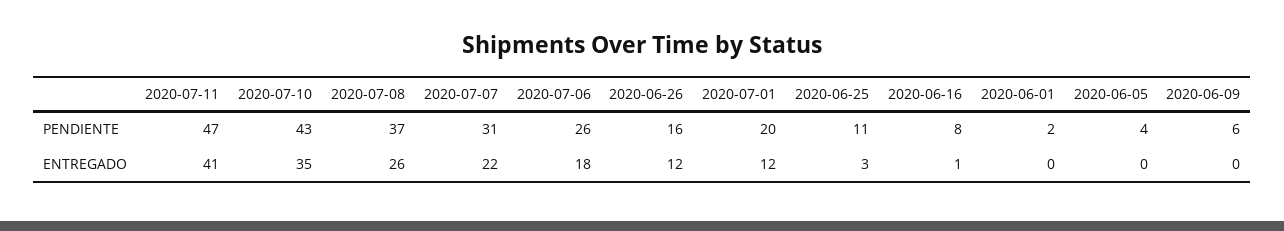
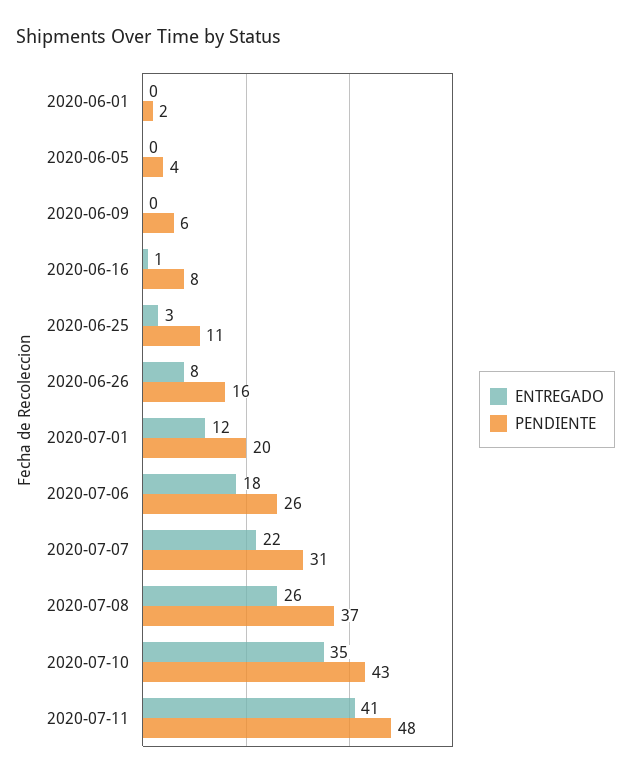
  {
    "PENDIENTE": {
-     "2020-07-11": 47,
+     "2020-07-11": 48,
      "2020-07-10": 43,
      "2020-07-08": 37,
      "2020-07-07": 31,
      "2020-07-06": 26,
      "2020-06-26": 16,
      "2020-07-01": 20,
      "2020-06-25": 11,
      "2020-06-16": 8,
      "2020-06-01": 2,
      "2020-06-05": 4,
      "2020-06-09": 6
    },
    "ENTREGADO": {
      "2020-07-11": 41,
      "2020-07-10": 35,
      "2020-07-08": 26,
      "2020-07-07": 22,
      "2020-07-06": 18,
-     "2020-06-26": 12,
+     "2020-06-26": 8,
      "2020-07-01": 12,
      "2020-06-25": 3,
      "2020-06-16": 1,
      "2020-06-01": 0,
      "2020-06-05": 0,
      "2020-06-09": 0
    }
  }

